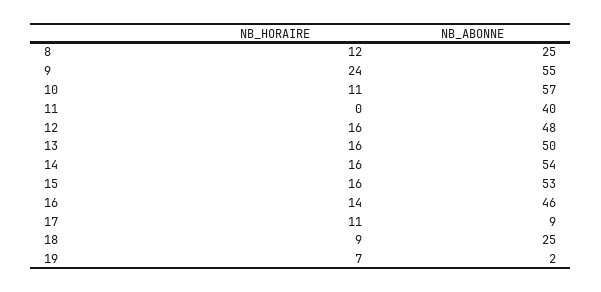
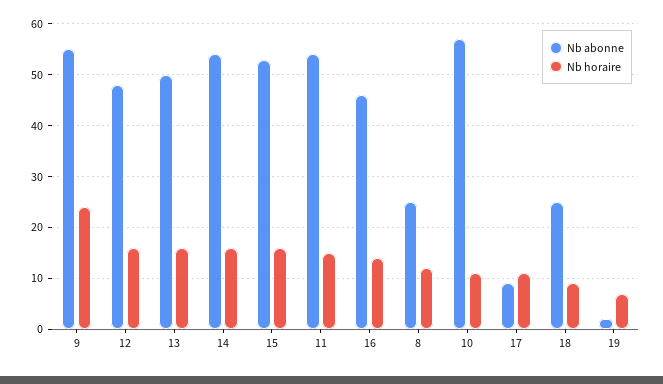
  {
    "NB_HORAIRE": {
      "8": 12,
      "9": 24,
      "10": 11,
-     "11": 0,
+     "11": 15,
      "12": 16,
      "13": 16,
      "14": 16,
      "15": 16,
      "16": 14,
      "17": 11,
      "18": 9,
      "19": 7
    },
    "NB_ABONNE": {
      "8": 25,
      "9": 55,
      "10": 57,
-     "11": 40,
+     "11": 55,
      "12": 48,
      "13": 50,
      "14": 54,
      "15": 53,
      "16": 46,
      "17": 9,
      "18": 25,
      "19": 2
    }
  }

